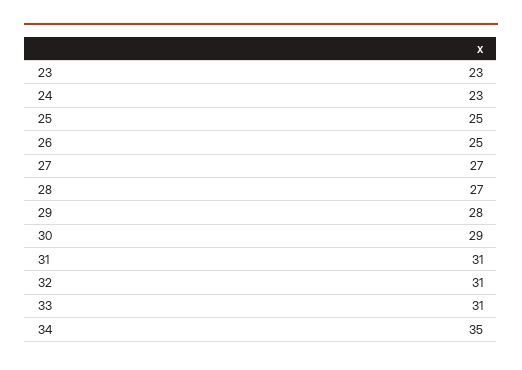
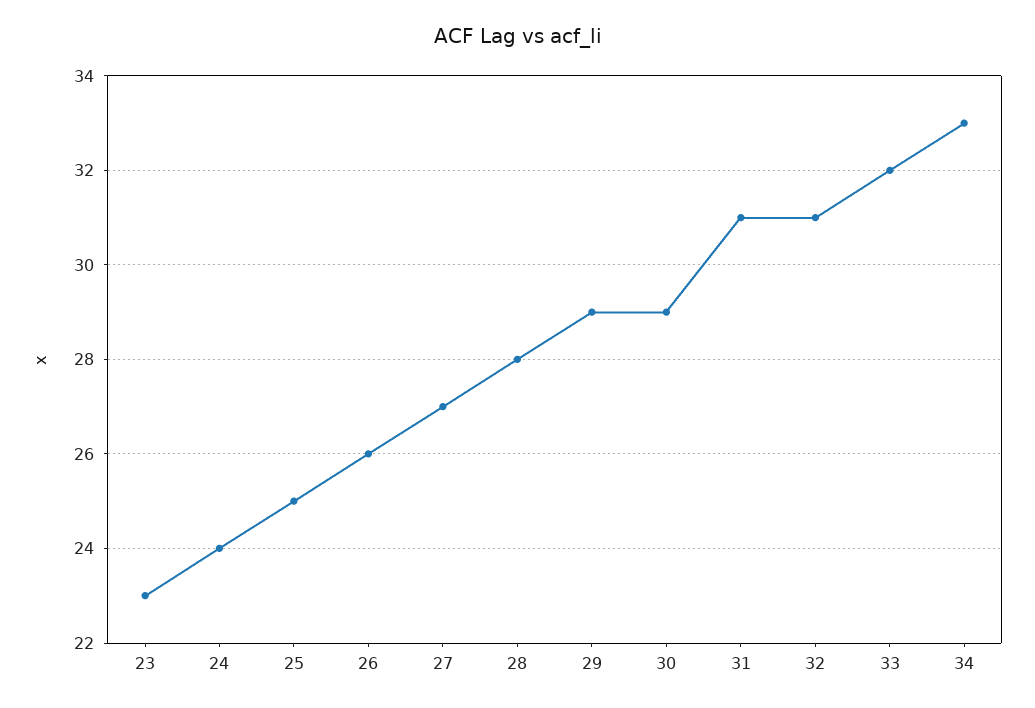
  {
    "23": 23,
-   "24": 23,
+   "24": 24,
    "25": 25,
-   "26": 25,
+   "26": 26,
    "27": 27,
-   "28": 27,
+   "28": 28,
-   "29": 28,
+   "29": 29,
    "30": 29,
    "31": 31,
    "32": 31,
-   "33": 31,
+   "33": 32,
-   "34": 35
+   "34": 33
  }

